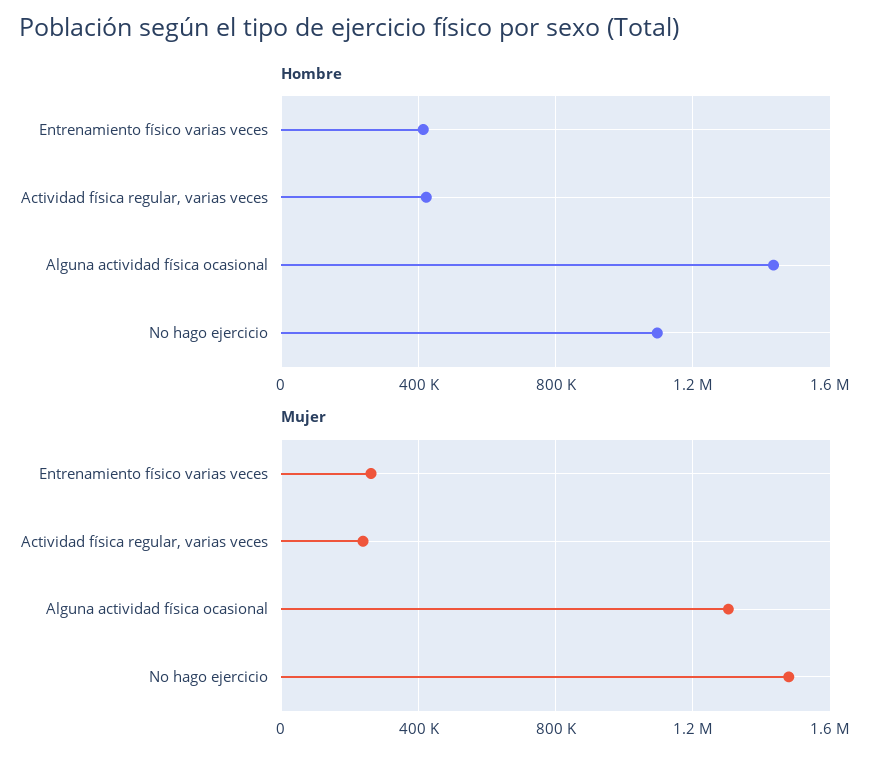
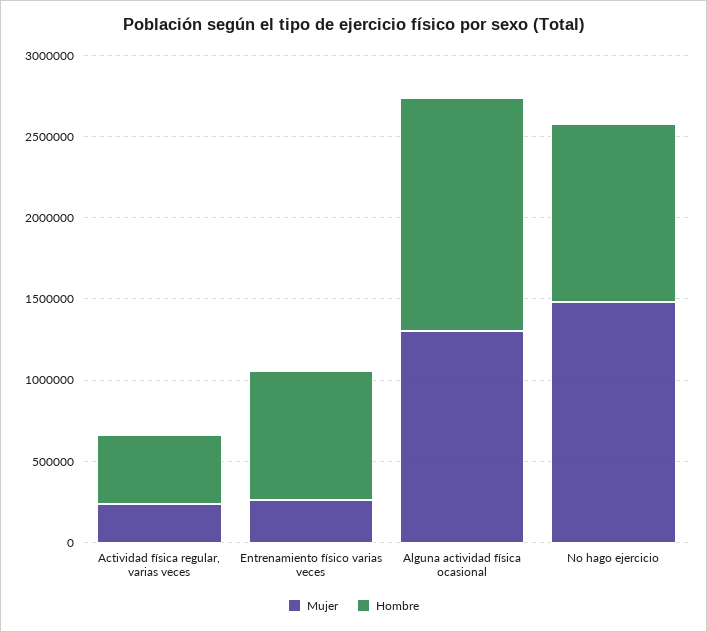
  {
    "Hombre": {
-     "Entrenamiento físico varias veces": 400000,
+     "Entrenamiento físico varias veces": 800000,
      "Actividad física regular, varias veces": 400000,
      "Alguna actividad física ocasional": 1450000,
      "No hago ejercicio": 1100000
    },
    "Mujer": {
      "Entrenamiento físico varias veces": 250000,
      "Actividad física regular, varias veces": 250000,
      "Alguna actividad física ocasional": 1300000,
      "No hago ejercicio": 1500000
    }
  }

